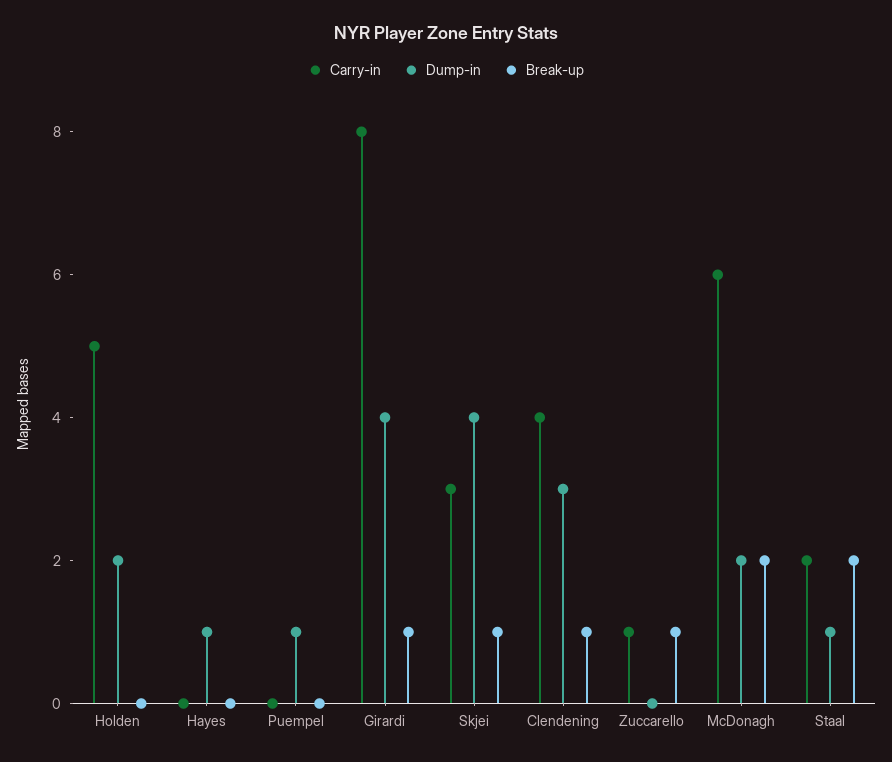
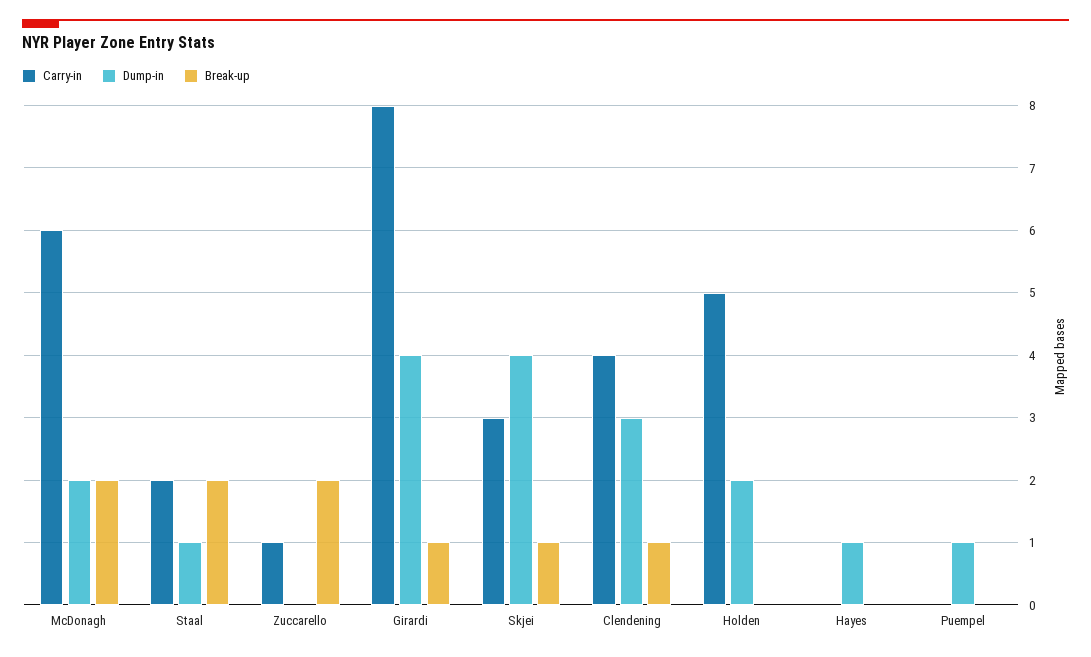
  {
    "Carry-in": {
      "Holden": 5,
      "Hayes": 0,
      "Puempel": 0,
      "Girardi": 8,
      "Skjei": 3,
      "Clendening": 4,
      "Zuccarello": 1,
      "McDonagh": 6,
      "Staal": 2
    },
    "Dump-in": {
      "Holden": 2,
      "Hayes": 1,
      "Puempel": 1,
      "Girardi": 4,
      "Skjei": 4,
      "Clendening": 3,
      "Zuccarello": 0,
      "McDonagh": 2,
      "Staal": 1
    },
    "Break-up": {
      "Holden": 0,
      "Hayes": 0,
      "Puempel": 0,
      "Girardi": 1,
      "Skjei": 1,
      "Clendening": 1,
-     "Zuccarello": 1,
+     "Zuccarello": 2,
      "McDonagh": 2,
      "Staal": 2
    }
  }

